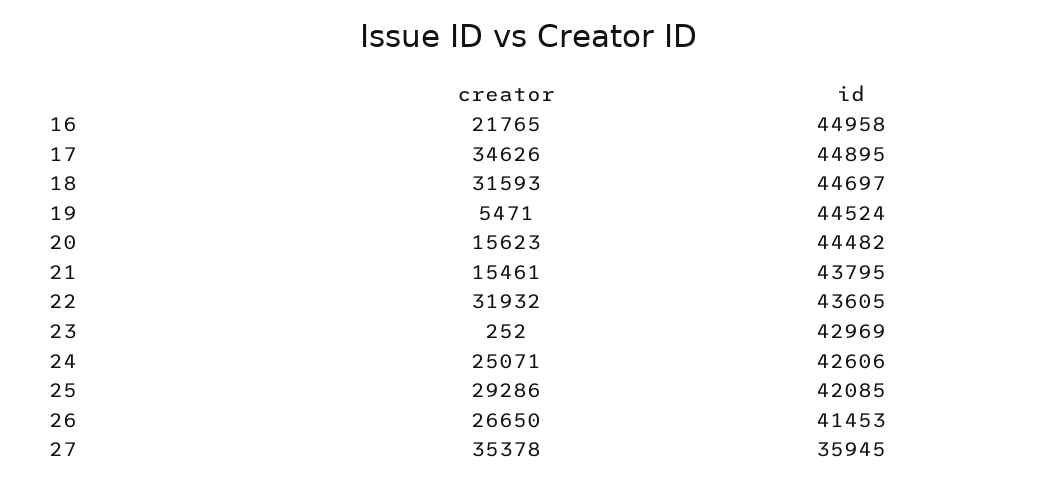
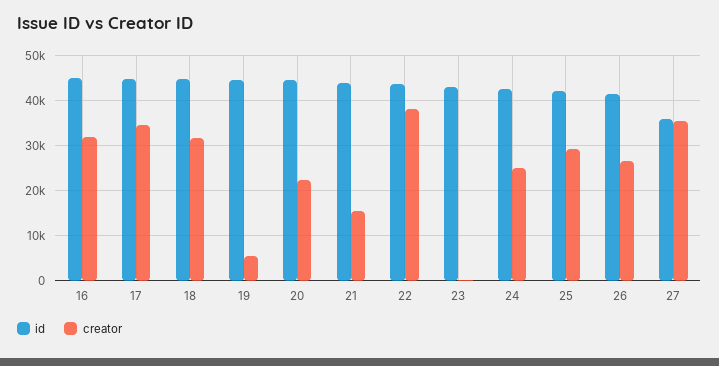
  {
    "creator": {
-     "16": 21765,
+     "16": 32000,
      "17": 34626,
      "18": 31593,
      "19": 5471,
-     "20": 15623,
+     "20": 22000,
      "21": 15461,
-     "22": 31932,
+     "22": 38000,
      "23": 252,
      "24": 25071,
      "25": 29286,
      "26": 26650,
      "27": 35378
    },
    "id": {
      "16": 44958,
      "17": 44895,
      "18": 44697,
      "19": 44524,
      "20": 44482,
      "21": 43795,
      "22": 43605,
      "23": 42969,
      "24": 42606,
      "25": 42085,
      "26": 41453,
      "27": 35945
    }
  }

